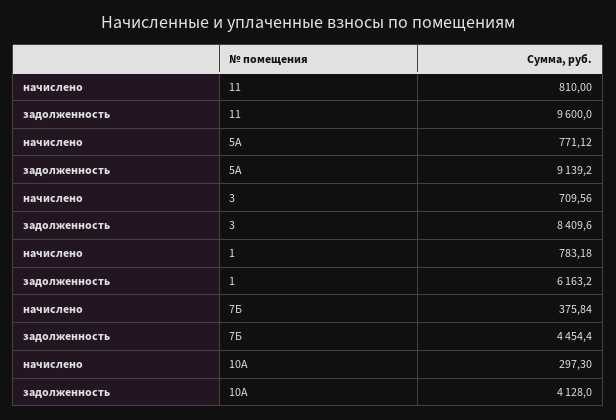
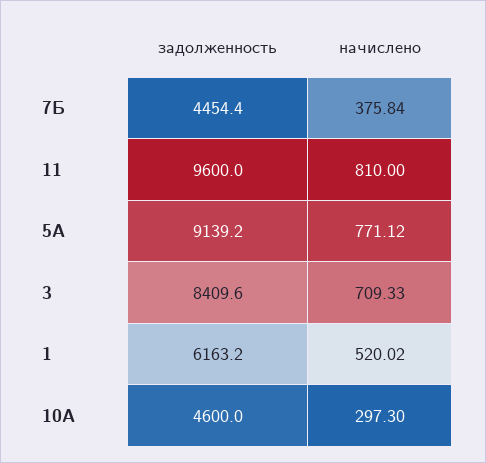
  {
    "начислено": {
      "11": 810,
      "5А": 771.12,
-     "3": 709.56,
+     "3": 709.33,
-     "1": 783.18,
+     "1": 520.02,
      "7Б": 375.84,
      "10А": 297.3
    },
    "задолженность": {
      "11": 9600,
      "5А": 9139.2,
      "3": 8409.6,
      "1": 6163.2,
      "7Б": 4454.4,
-     "10А": 4128
+     "10А": 4600
    }
  }

